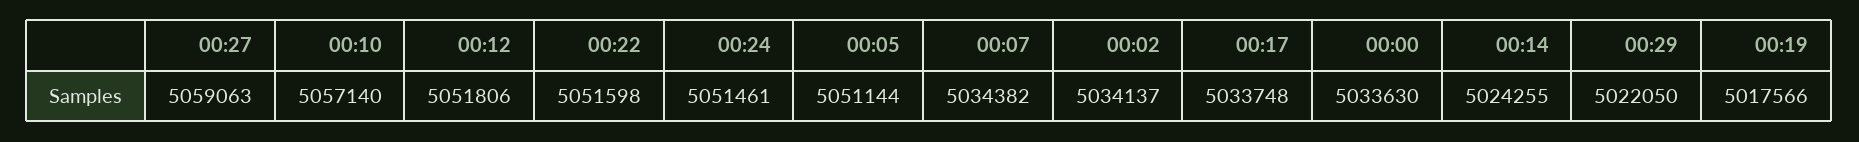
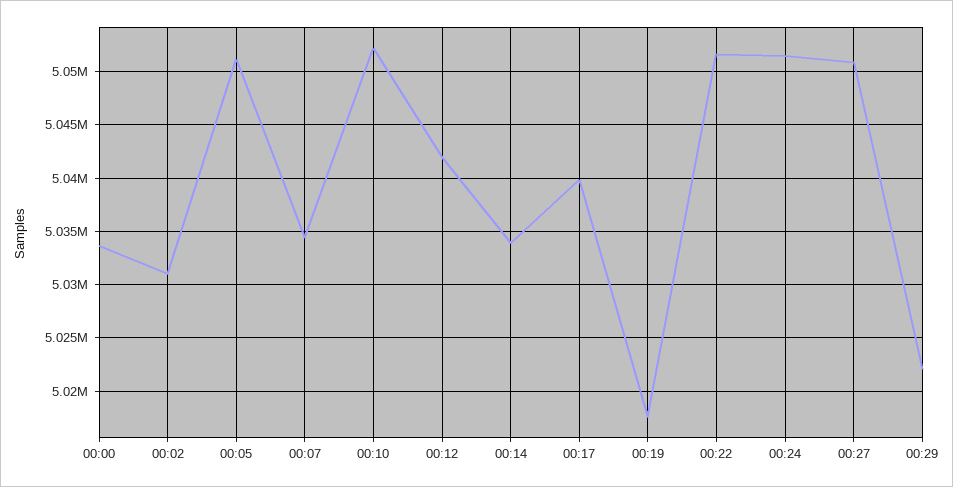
  {
-   "00:27": 5059063,
+   "00:27": 5051000,
-   "00:10": 5057140,
+   "00:10": 5052000,
-   "00:12": 5051806,
+   "00:12": 5042000,
    "00:22": 5051598,
    "00:24": 5051461,
    "00:05": 5051144,
    "00:07": 5034382,
-   "00:02": 5034137,
+   "00:02": 5031000,
-   "00:17": 5033748,
+   "00:17": 5040000,
    "00:00": 5033630,
-   "00:14": 5024255,
+   "00:14": 5034000,
    "00:29": 5022050,
    "00:19": 5017566
  }

